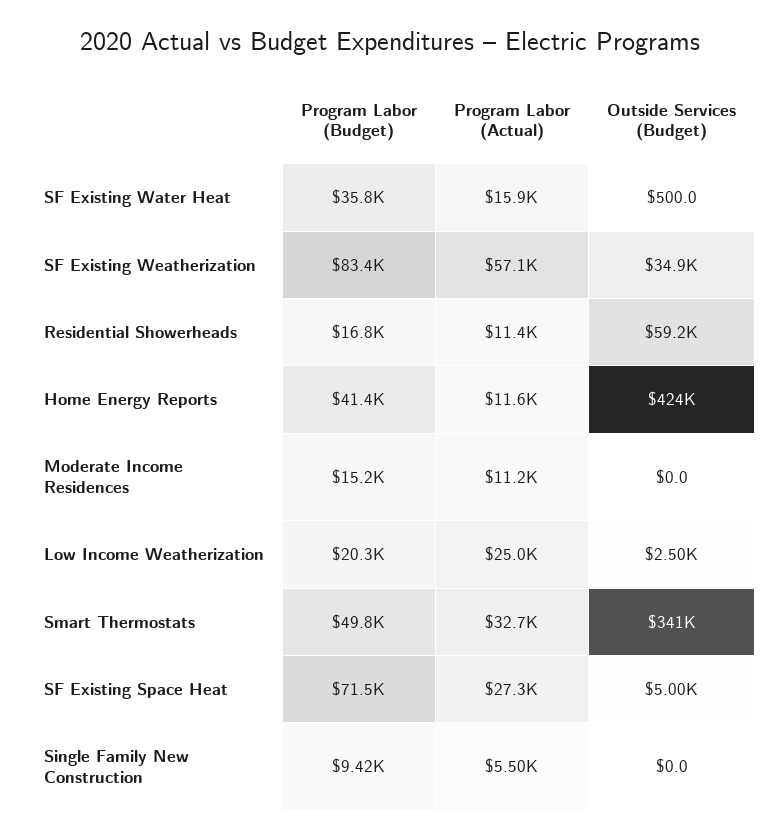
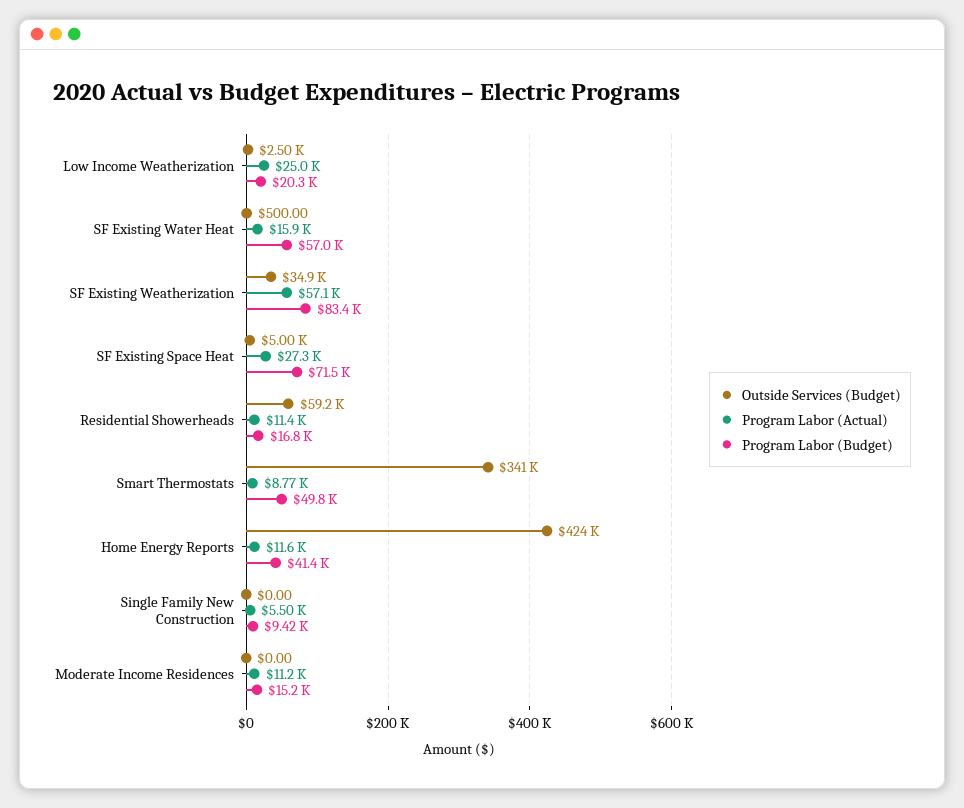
  {
    "Program Labor (Budget)": {
-     "SF Existing Water Heat": 35800,
+     "SF Existing Water Heat": 57000,
      "SF Existing Weatherization": 83400,
      "Residential Showerheads": 16800,
      "Home Energy Reports": 41400,
      "Moderate Income Residences": 15200,
      "Low Income Weatherization": 20300,
      "Smart Thermostats": 49800,
      "SF Existing Space Heat": 71500,
      "Single Family New Construction": 9420
    },
    "Program Labor (Actual)": {
      "SF Existing Water Heat": 15900,
      "SF Existing Weatherization": 57100,
      "Residential Showerheads": 11400,
      "Home Energy Reports": 11600,
      "Moderate Income Residences": 11200,
      "Low Income Weatherization": 25000,
-     "Smart Thermostats": 32700,
+     "Smart Thermostats": 8770,
      "SF Existing Space Heat": 27300,
      "Single Family New Construction": 5500
    },
    "Outside Services (Budget)": {
      "SF Existing Water Heat": 500,
      "SF Existing Weatherization": 34900,
      "Residential Showerheads": 59200,
      "Home Energy Reports": 424000,
      "Moderate Income Residences": 0,
      "Low Income Weatherization": 2500,
      "Smart Thermostats": 341000,
      "SF Existing Space Heat": 5000,
      "Single Family New Construction": 0
    }
  }

